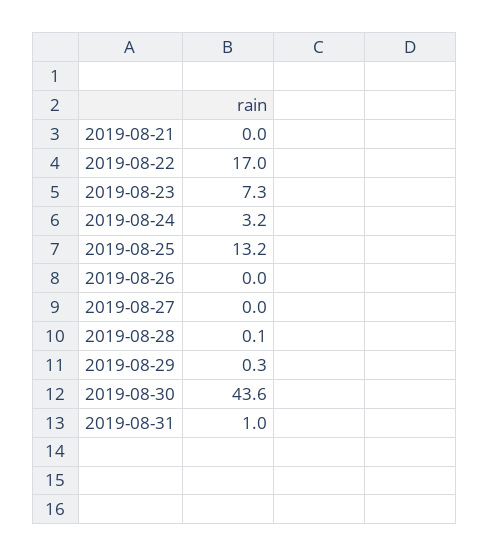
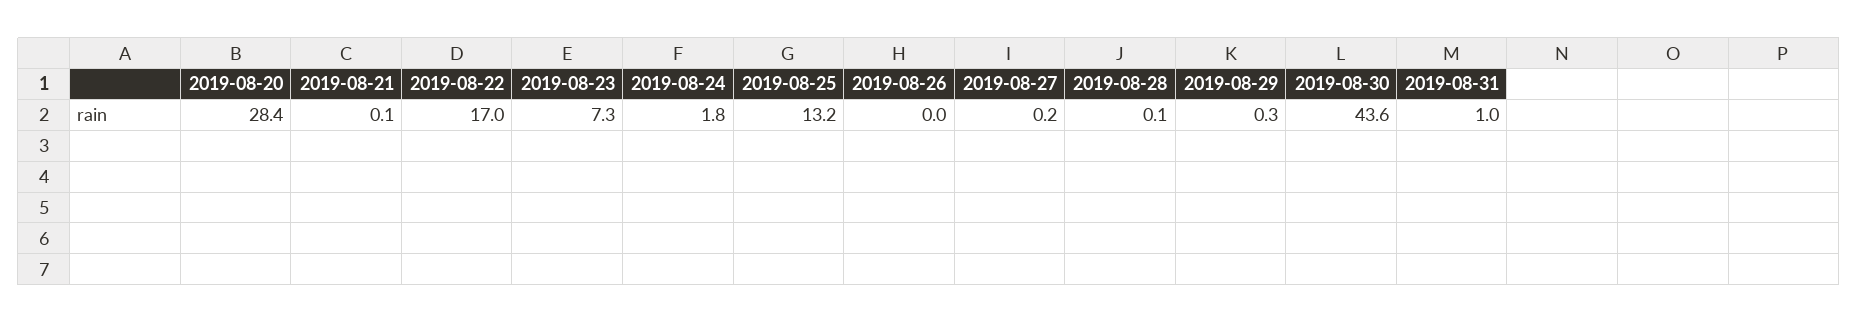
  {
-   "2019-08-21": 0,
+   "2019-08-21": 0.1,
    "2019-08-22": 17,
    "2019-08-23": 7.3,
-   "2019-08-24": 3.2,
+   "2019-08-24": 1.8,
    "2019-08-25": 13.2,
    "2019-08-26": 0,
-   "2019-08-27": 0,
+   "2019-08-27": 0.2,
    "2019-08-28": 0.1,
    "2019-08-29": 0.3,
    "2019-08-30": 43.6,
-   "2019-08-31": 1
+   "2019-08-31": 1,
+   "2019-08-20": 28.4
  }

